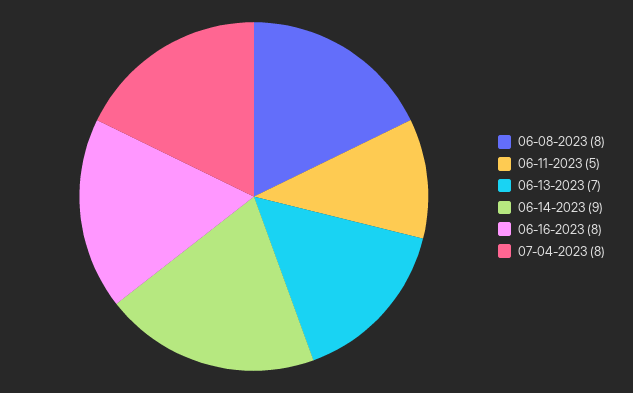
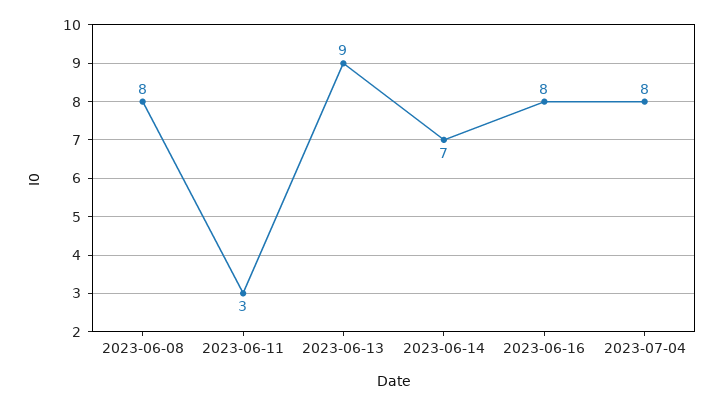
  {
    "06-08-2023": 8,
-   "06-11-2023": 5,
+   "06-11-2023": 3,
-   "06-13-2023": 7,
+   "06-13-2023": 9,
-   "06-14-2023": 9,
+   "06-14-2023": 7,
    "06-16-2023": 8,
    "07-04-2023": 8
  }

